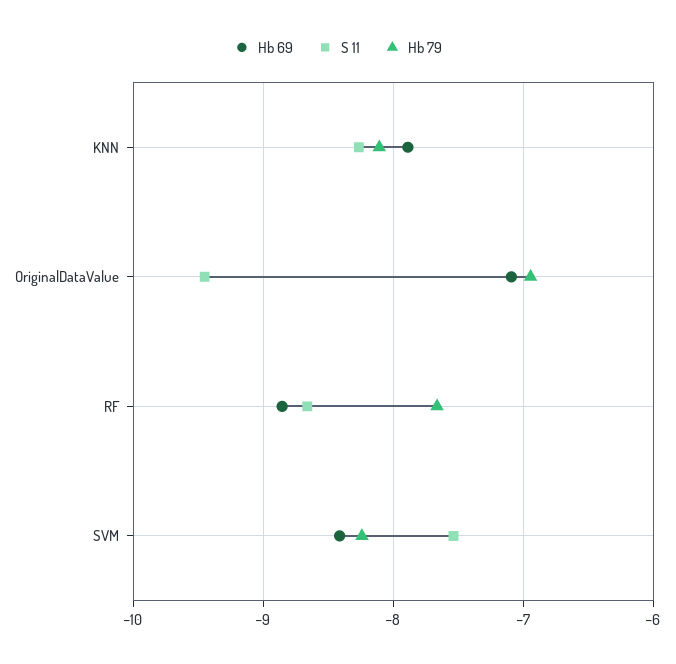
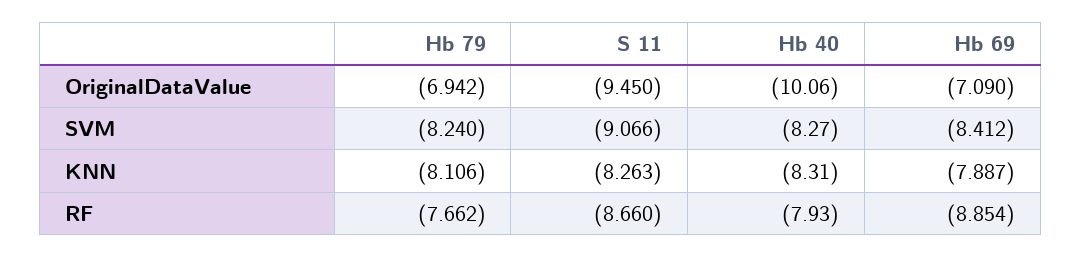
  {
    "Hb 69": {
      "KNN": -7.887,
      "OriginalDataValue": -7.09,
      "RF": -8.854,
      "SVM": -8.412
    },
    "S 11": {
      "KNN": -8.263,
      "OriginalDataValue": -9.45,
      "RF": -8.66,
-     "SVM": -7.5
+     "SVM": -9.066
    },
    "Hb 79": {
      "KNN": -8.106,
      "OriginalDataValue": -6.942,
      "RF": -7.662,
      "SVM": -8.24
-   }
+   },
+   "Hb 40": {
+     "OriginalDataValue": -10.06,
+     "SVM": -8.27,
+     "KNN": -8.31,
+     "RF": -7.93
+   }
  }

